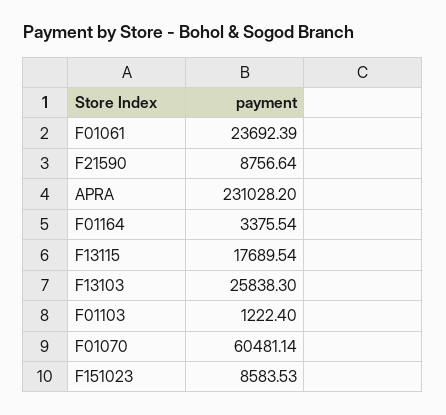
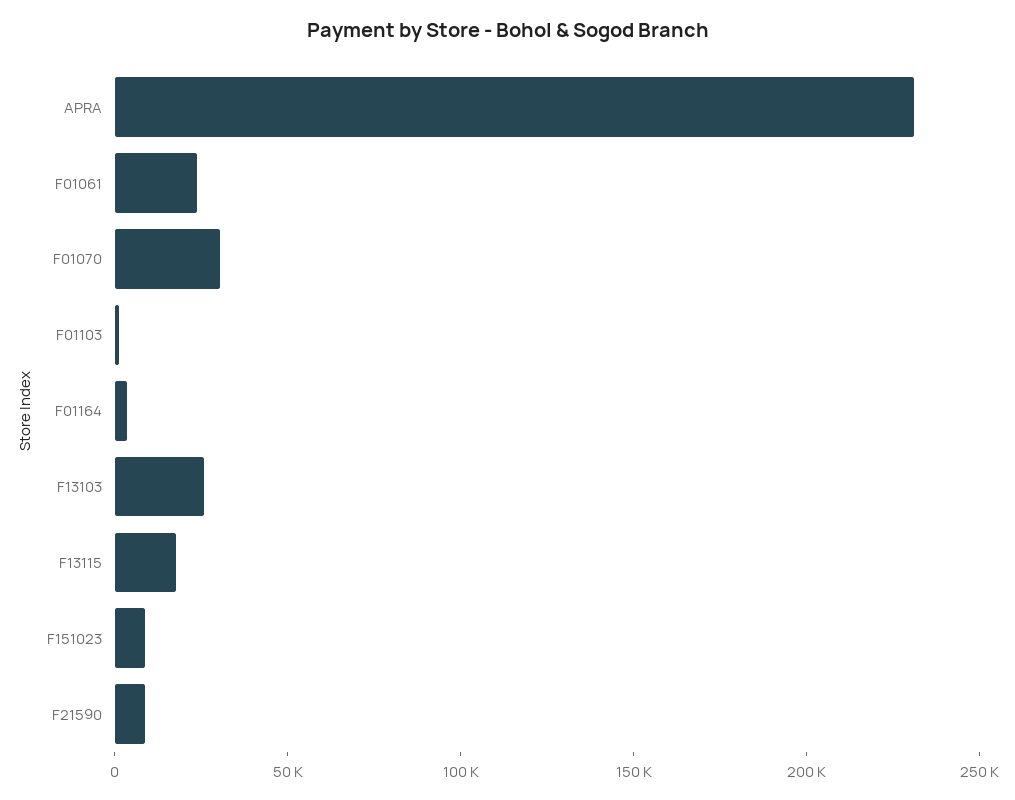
  {
    "F01061": 23692.39,
    "F21590": 8756.64,
    "APRA": 231028.2,
    "F01164": 3375.54,
    "F13115": 17689.54,
    "F13103": 25838.3,
    "F01103": 1222.4,
-   "F01070": 60481.14,
+   "F01070": 30000,
    "F151023": 8583.53
  }

